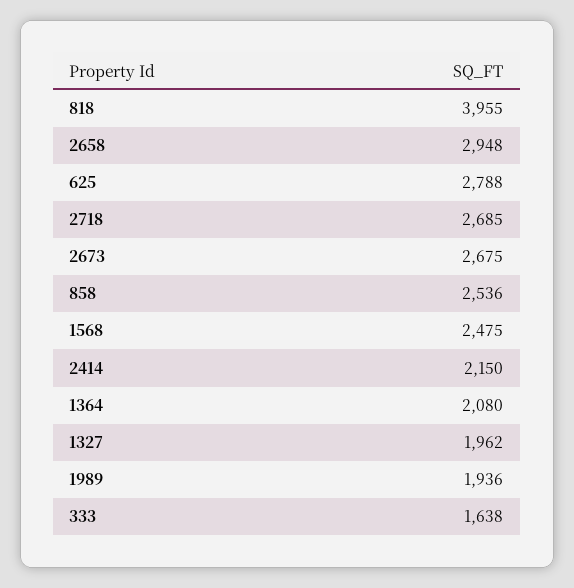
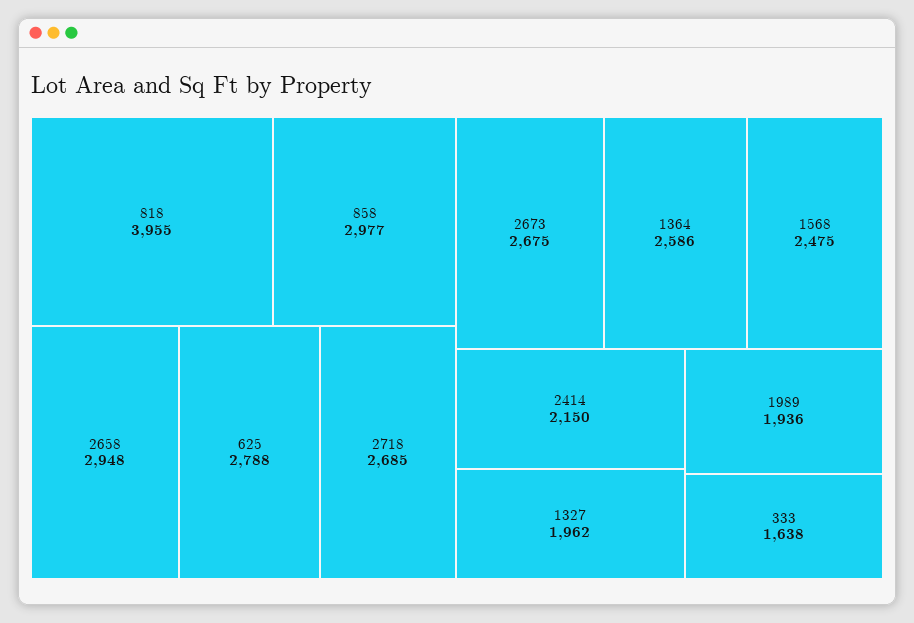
  {
    "818": 3955,
    "2658": 2948,
    "625": 2788,
    "2718": 2685,
    "2673": 2675,
-   "858": 2536,
+   "858": 2977,
    "1568": 2475,
    "2414": 2150,
-   "1364": 2080,
+   "1364": 2586,
    "1327": 1962,
    "1989": 1936,
    "333": 1638
  }

